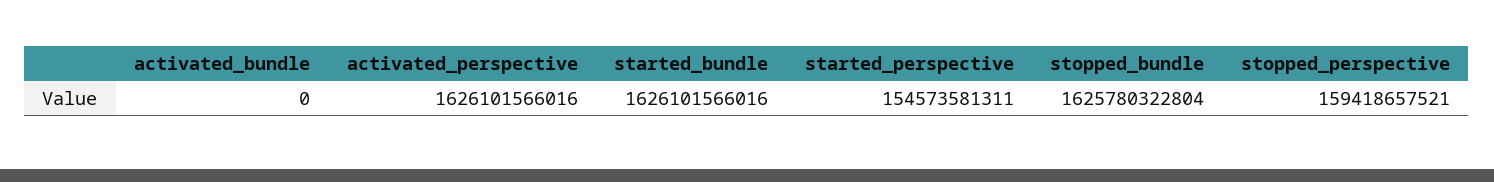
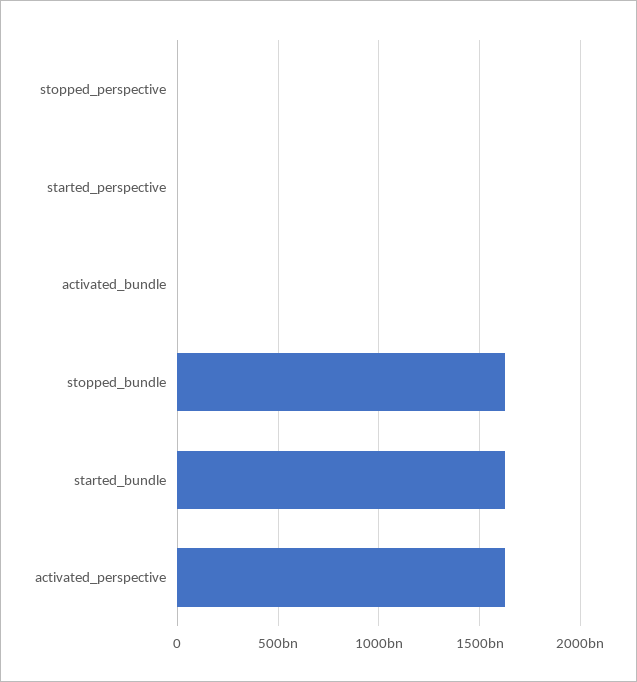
  {
    "activated_bundle": 0,
    "activated_perspective": 1626101566016,
    "started_bundle": 1626101566016,
-   "started_perspective": 154573581311,
+   "started_perspective": 0,
    "stopped_bundle": 1625780322804,
-   "stopped_perspective": 159418657521
+   "stopped_perspective": 0
  }

